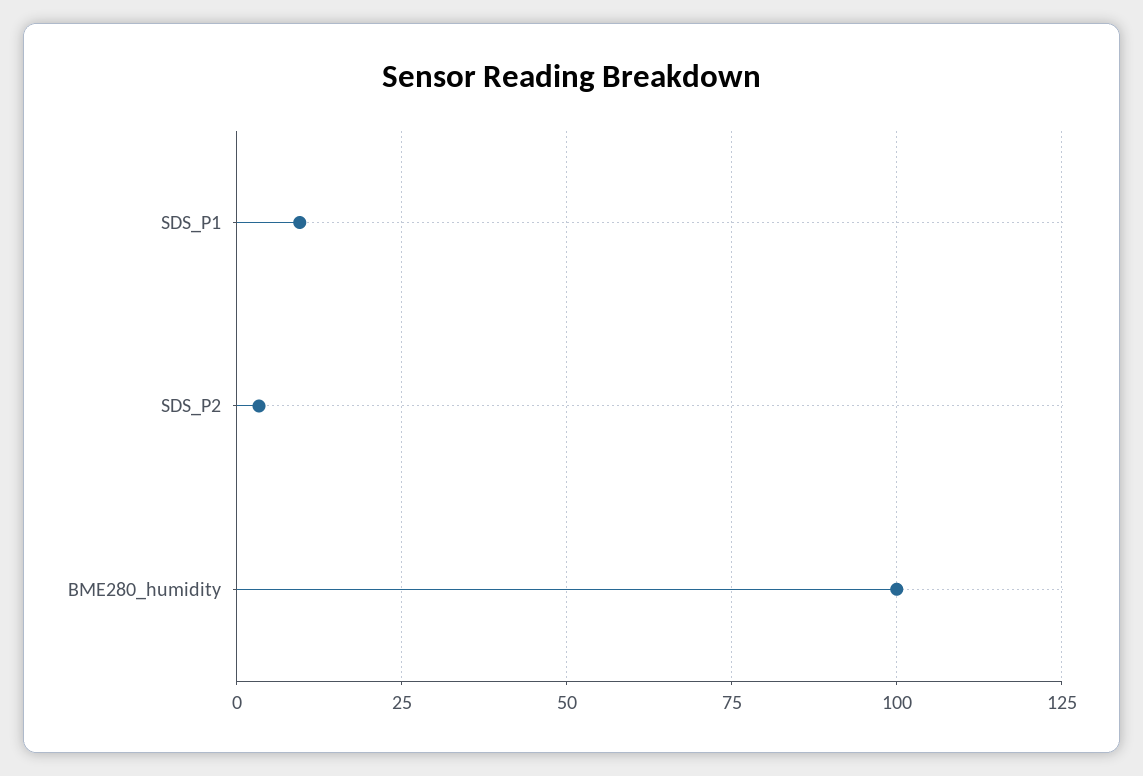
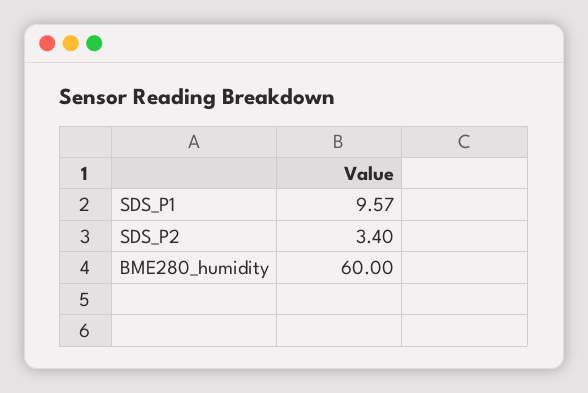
  {
    "SDS_P1": 9.57,
    "SDS_P2": 3.4,
-   "BME280_humidity": 100
+   "BME280_humidity": 60
  }

